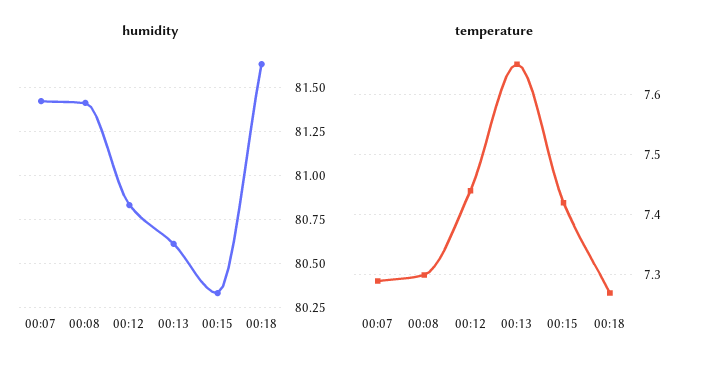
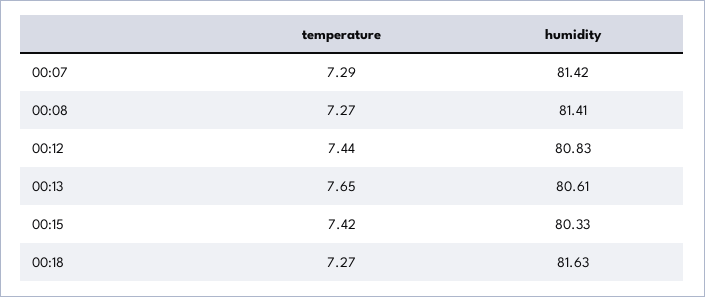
  {
    "humidity": {
      "00:07": 81.42,
      "00:08": 81.41,
      "00:12": 80.83,
      "00:13": 80.61,
      "00:15": 80.33,
      "00:18": 81.63
    },
    "temperature": {
      "00:07": 7.29,
-     "00:08": 7.3,
+     "00:08": 7.27,
      "00:12": 7.44,
      "00:13": 7.65,
      "00:15": 7.42,
      "00:18": 7.27
    }
  }

